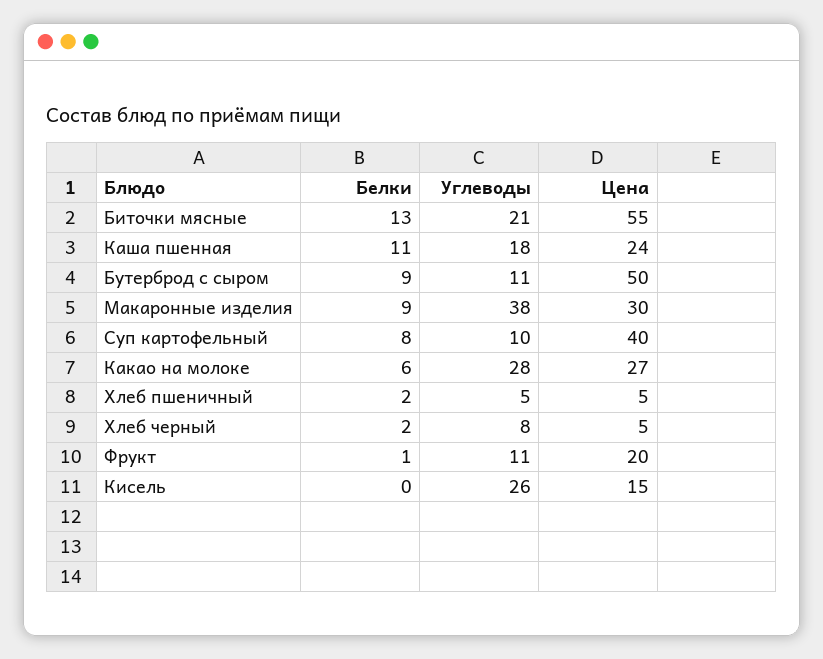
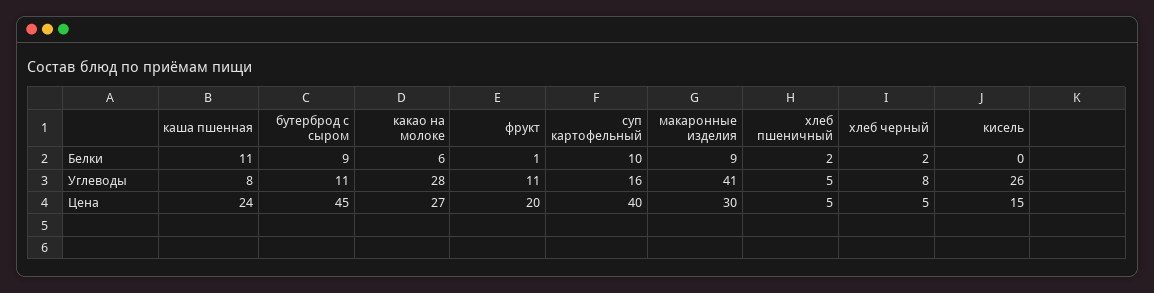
  {
    "Белки": {
-     "Биточки мясные": 13,
      "Каша пшенная": 11,
      "Бутерброд с сыром": 9,
      "Макаронные изделия": 9,
-     "Суп картофельный": 8,
+     "Суп картофельный": 10,
      "Какао на молоке": 6,
      "Хлеб пшеничный": 2,
      "Хлеб черный": 2,
      "Фрукт": 1,
      "Кисель": 0
    },
    "Углеводы": {
-     "Биточки мясные": 21,
-     "Каша пшенная": 18,
+     "Каша пшенная": 8,
      "Бутерброд с сыром": 11,
-     "Макаронные изделия": 38,
+     "Макаронные изделия": 41,
-     "Суп картофельный": 10,
+     "Суп картофельный": 16,
      "Какао на молоке": 28,
      "Хлеб пшеничный": 5,
      "Хлеб черный": 8,
      "Фрукт": 11,
      "Кисель": 26
    },
    "Цена": {
-     "Биточки мясные": 55,
      "Каша пшенная": 24,
-     "Бутерброд с сыром": 50,
+     "Бутерброд с сыром": 45,
      "Макаронные изделия": 30,
      "Суп картофельный": 40,
      "Какао на молоке": 27,
      "Хлеб пшеничный": 5,
      "Хлеб черный": 5,
      "Фрукт": 20,
      "Кисель": 15
    }
  }

